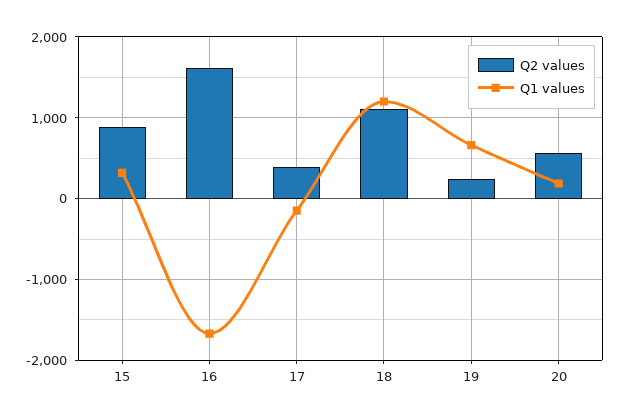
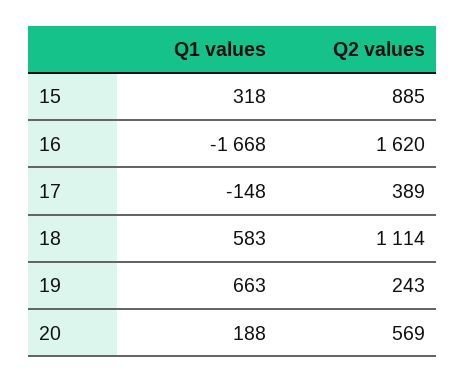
  {
    "Q2 values": {
      "15": 885,
      "16": 1620,
      "17": 389,
      "18": 1114,
      "19": 243,
      "20": 569
    },
    "Q1 values": {
      "15": 318,
      "16": -1668,
      "17": -148,
-     "18": 1200,
+     "18": 583,
      "19": 663,
      "20": 188
    }
  }

